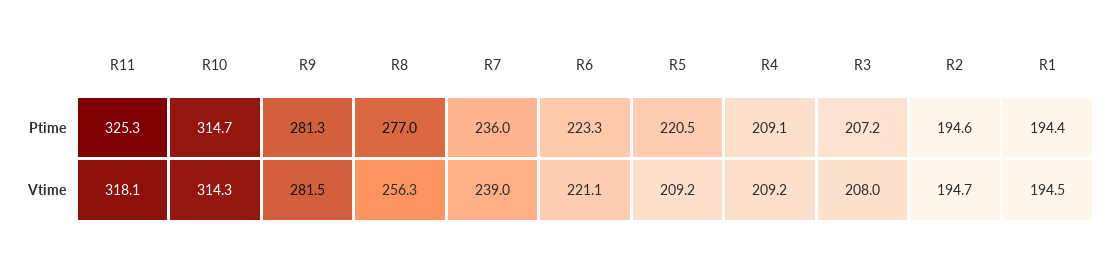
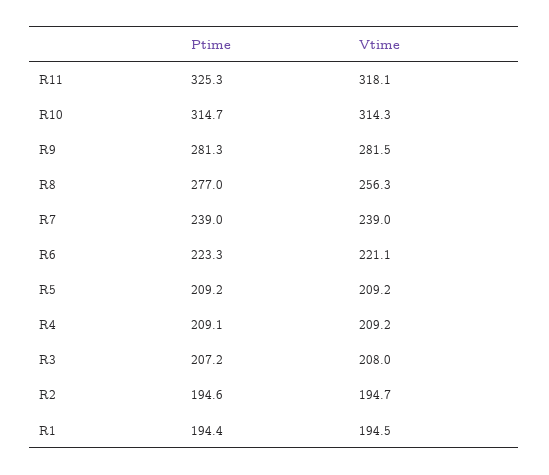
  {
    "R11": {
      "Ptime": 325.3,
      "Vtime": 318.1
    },
    "R10": {
      "Ptime": 314.7,
      "Vtime": 314.3
    },
    "R9": {
      "Ptime": 281.3,
      "Vtime": 281.5
    },
    "R8": {
      "Ptime": 277,
      "Vtime": 256.3
    },
    "R7": {
-     "Ptime": 236,
+     "Ptime": 239,
      "Vtime": 239
    },
    "R6": {
      "Ptime": 223.3,
      "Vtime": 221.1
    },
    "R5": {
-     "Ptime": 220.5,
+     "Ptime": 209.2,
      "Vtime": 209.2
    },
    "R4": {
      "Ptime": 209.1,
      "Vtime": 209.2
    },
    "R3": {
      "Ptime": 207.2,
      "Vtime": 208
    },
    "R2": {
      "Ptime": 194.6,
      "Vtime": 194.7
    },
    "R1": {
      "Ptime": 194.4,
      "Vtime": 194.5
    }
  }

